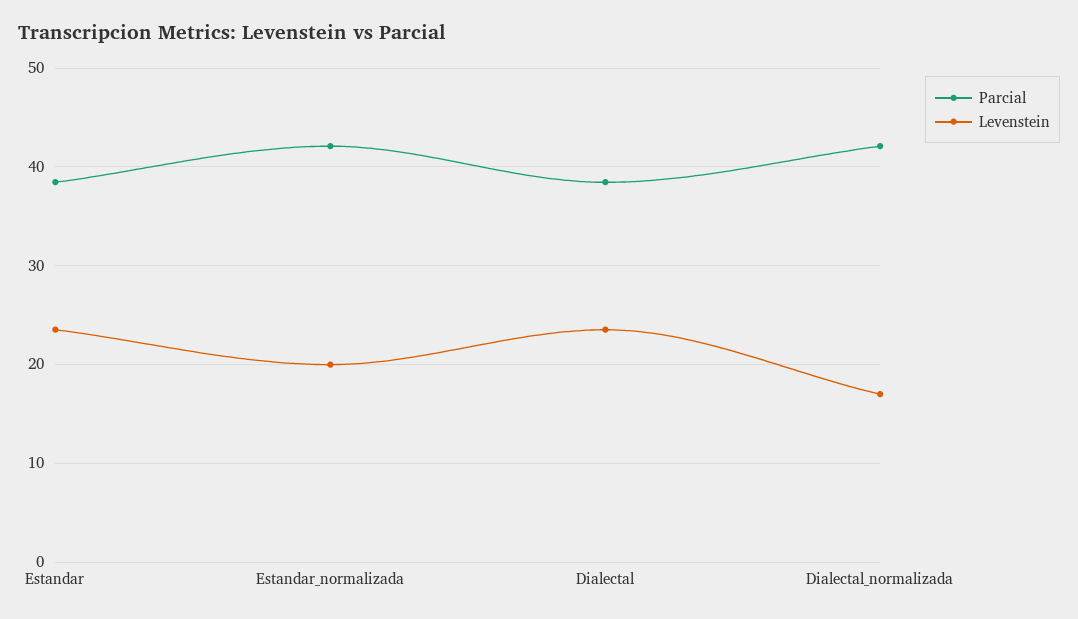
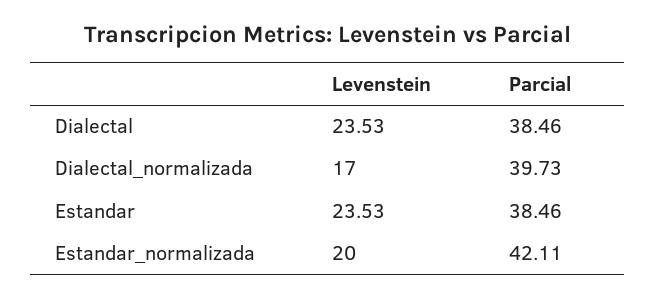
  {
    "Parcial": {
      "Estandar": 38.46,
      "Estandar_normalizada": 42.11,
      "Dialectal": 38.46,
-     "Dialectal_normalizada": 42
+     "Dialectal_normalizada": 39.73
    },
    "Levenstein": {
      "Estandar": 23.53,
      "Estandar_normalizada": 20,
      "Dialectal": 23.53,
      "Dialectal_normalizada": 17
    }
  }

